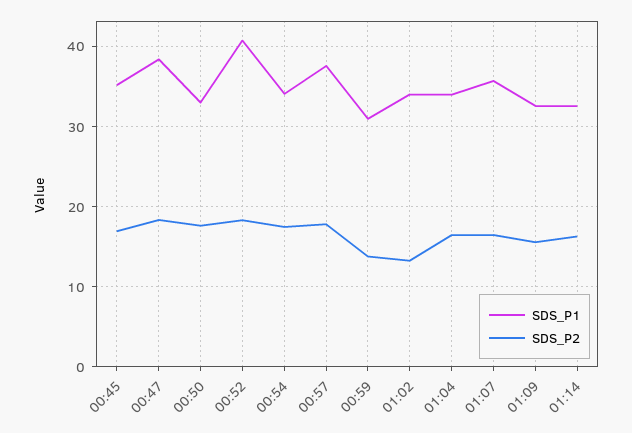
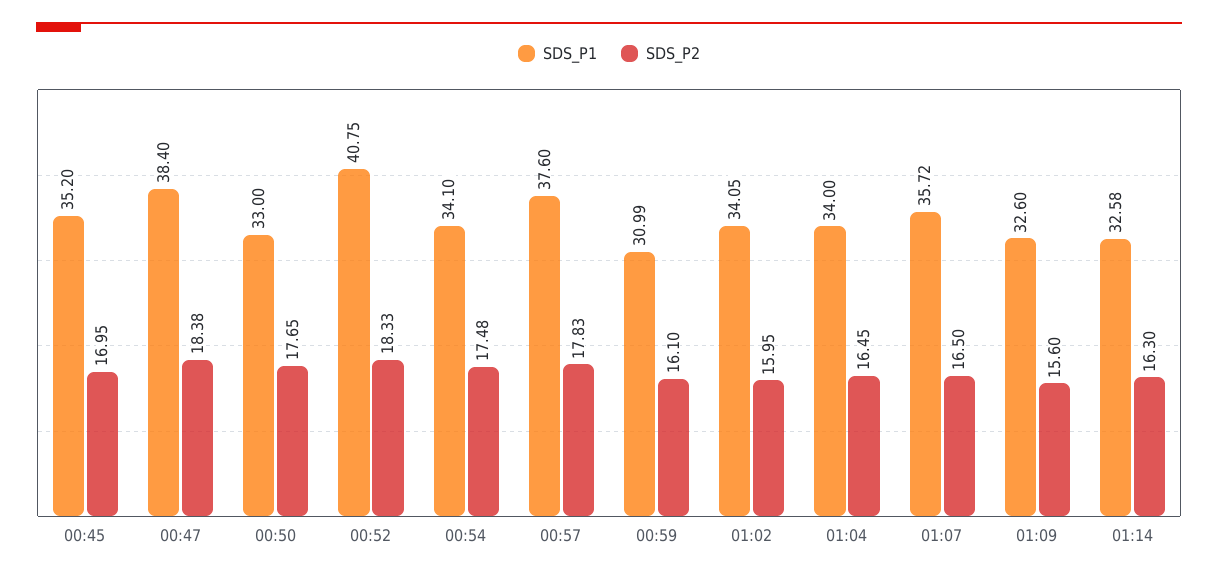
  {
    "SDS_P1": {
      "00:45": 35.2,
      "00:47": 38.4,
      "00:50": 33,
      "00:52": 40.75,
      "00:54": 34.1,
      "00:57": 37.6,
      "00:59": 30.99,
      "01:02": 34.05,
      "01:04": 34,
      "01:07": 35.72,
      "01:09": 32.6,
      "01:14": 32.58
    },
    "SDS_P2": {
      "00:45": 16.95,
      "00:47": 18.38,
      "00:50": 17.65,
      "00:52": 18.33,
      "00:54": 17.48,
      "00:57": 17.83,
-     "00:59": 14,
+     "00:59": 16.1,
-     "01:02": 13,
+     "01:02": 15.95,
      "01:04": 16.45,
      "01:07": 16.5,
      "01:09": 15.6,
      "01:14": 16.3
    }
  }

